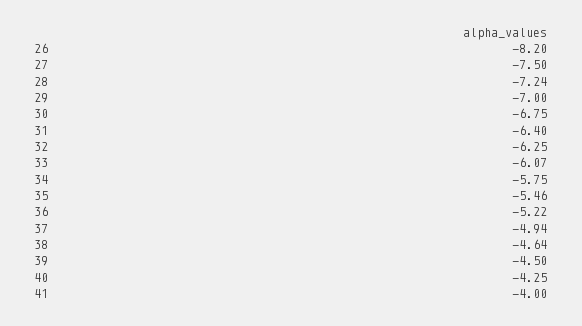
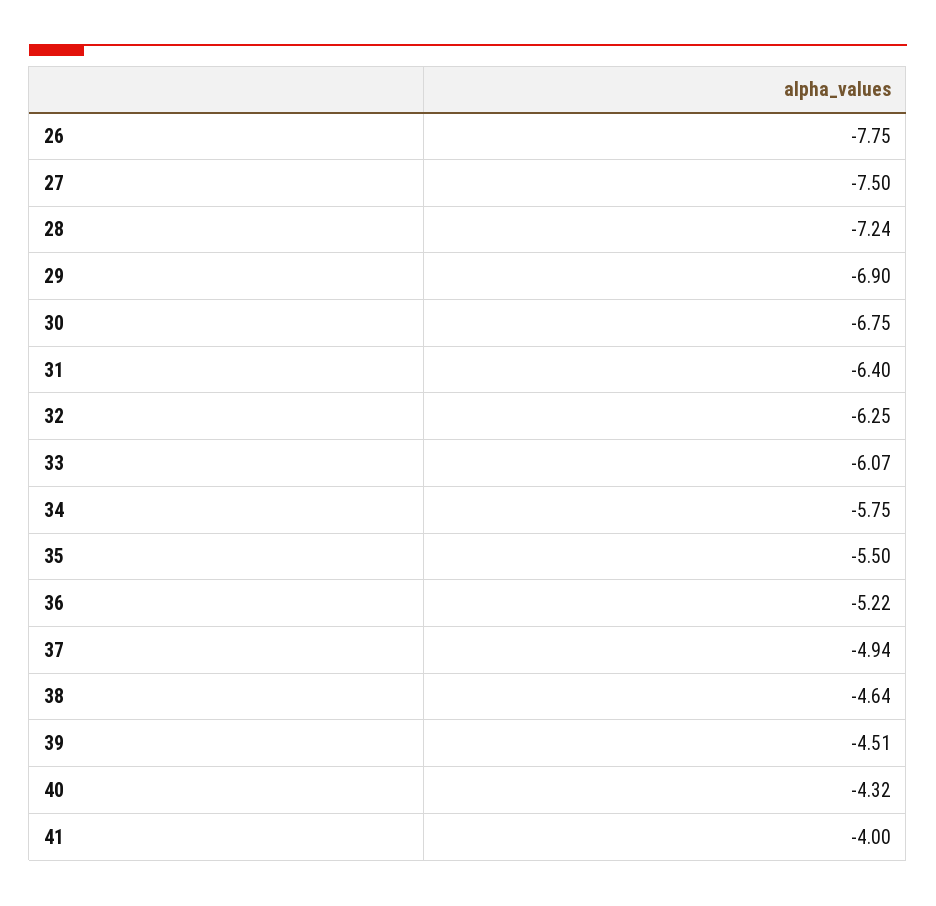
  {
-   "26": -8.2,
+   "26": -7.75,
    "27": -7.5,
    "28": -7.24,
-   "29": -7,
+   "29": -6.9,
    "30": -6.75,
    "31": -6.4,
    "32": -6.25,
    "33": -6.07,
    "34": -5.75,
-   "35": -5.46,
+   "35": -5.5,
    "36": -5.22,
    "37": -4.94,
    "38": -4.64,
-   "39": -4.5,
+   "39": -4.51,
-   "40": -4.25,
+   "40": -4.32,
    "41": -4
  }

